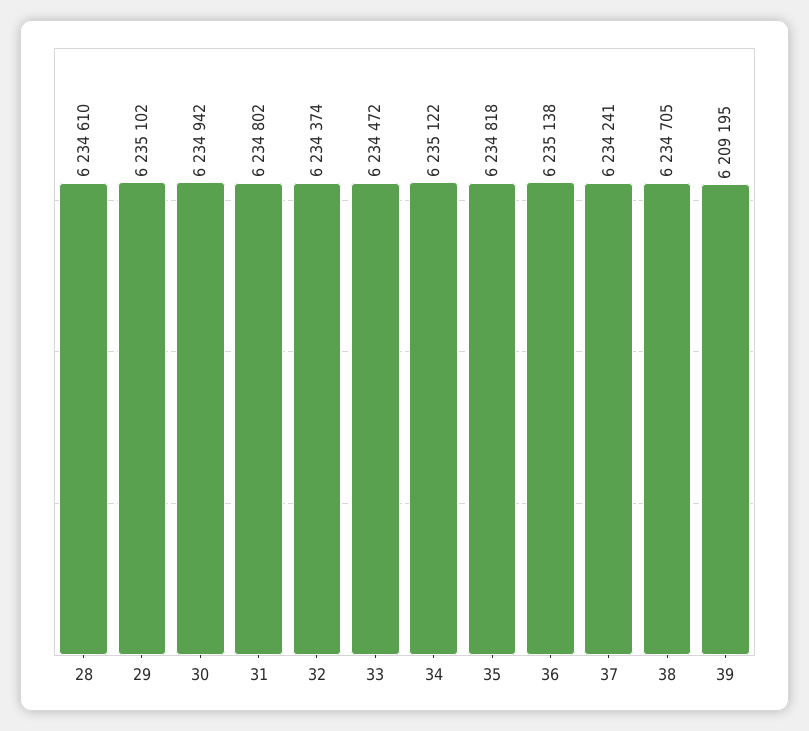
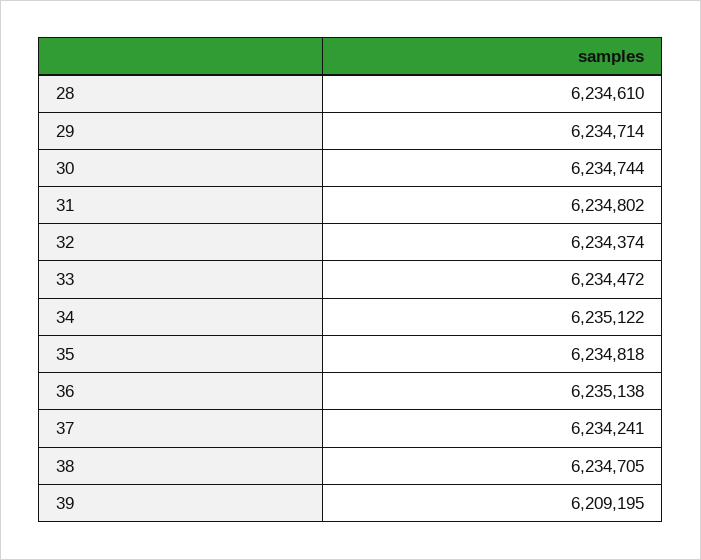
  {
    "28": 6234610,
-   "29": 6235102,
+   "29": 6234714,
-   "30": 6234942,
+   "30": 6234744,
    "31": 6234802,
    "32": 6234374,
    "33": 6234472,
    "34": 6235122,
    "35": 6234818,
    "36": 6235138,
    "37": 6234241,
    "38": 6234705,
    "39": 6209195
  }

